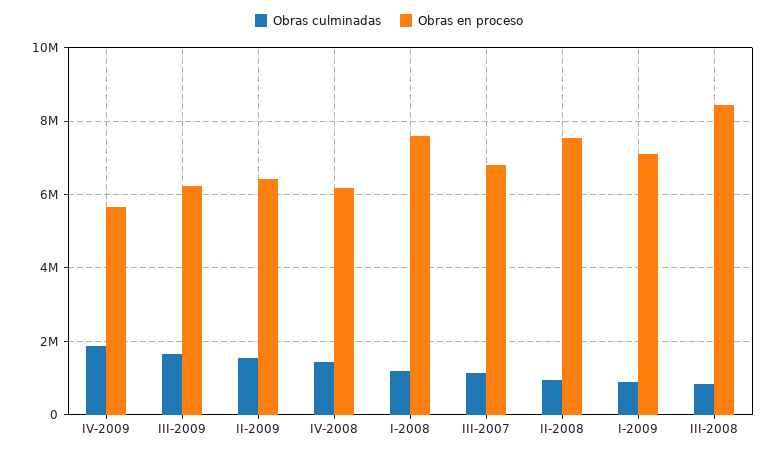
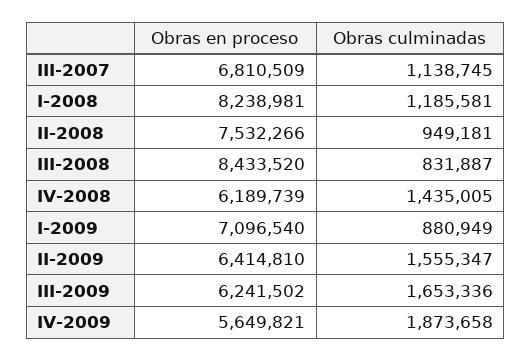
  {
    "Obras culminadas": {
      "IV-2009": 1873658,
      "III-2009": 1653336,
      "II-2009": 1555347,
      "IV-2008": 1435005,
      "I-2008": 1185581,
      "III-2007": 1138745,
      "II-2008": 949181,
      "I-2009": 880949,
      "III-2008": 831887
    },
    "Obras en proceso": {
      "IV-2009": 5649821,
      "III-2009": 6241502,
      "II-2009": 6414810,
      "IV-2008": 6189739,
-     "I-2008": 7600000,
+     "I-2008": 8238981,
      "III-2007": 6810509,
      "II-2008": 7532266,
      "I-2009": 7096540,
      "III-2008": 8433520
    }
  }

